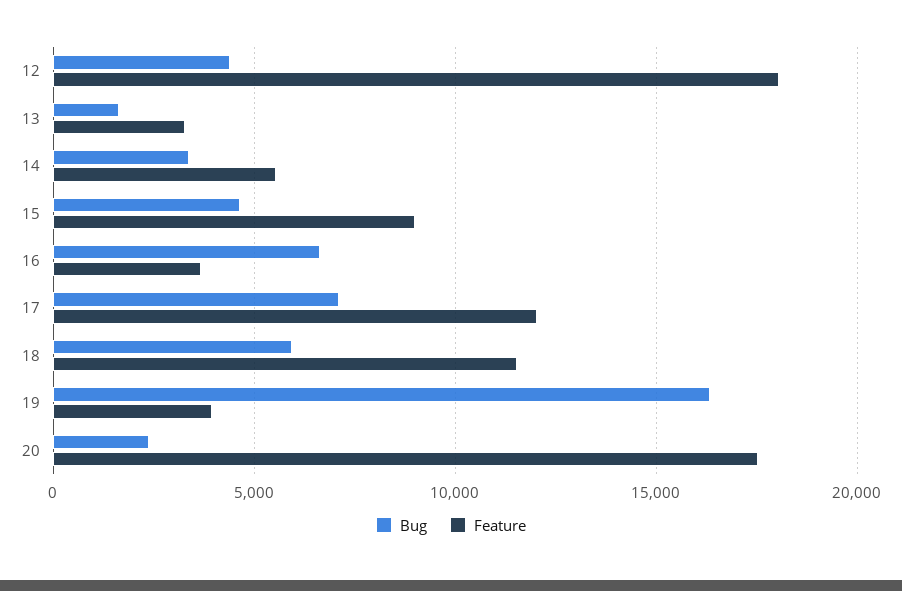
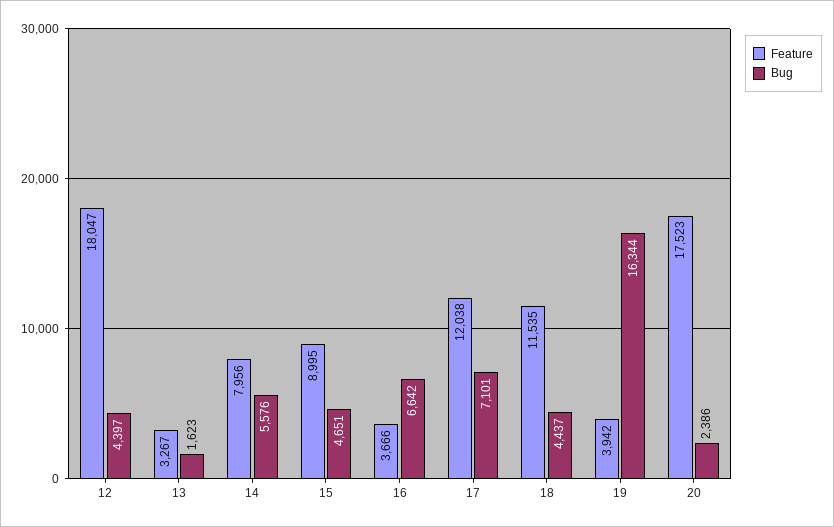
  {
    "Bug": {
      "12": 4397,
      "13": 1623,
-     "14": 3500,
+     "14": 5576,
      "15": 4651,
      "16": 6642,
      "17": 7101,
-     "18": 6000,
+     "18": 4437,
      "19": 16344,
      "20": 2386
    },
    "Feature": {
      "12": 18047,
      "13": 3267,
-     "14": 5500,
+     "14": 7956,
      "15": 8995,
      "16": 3666,
      "17": 12038,
      "18": 11535,
      "19": 3942,
      "20": 17523
    }
  }

